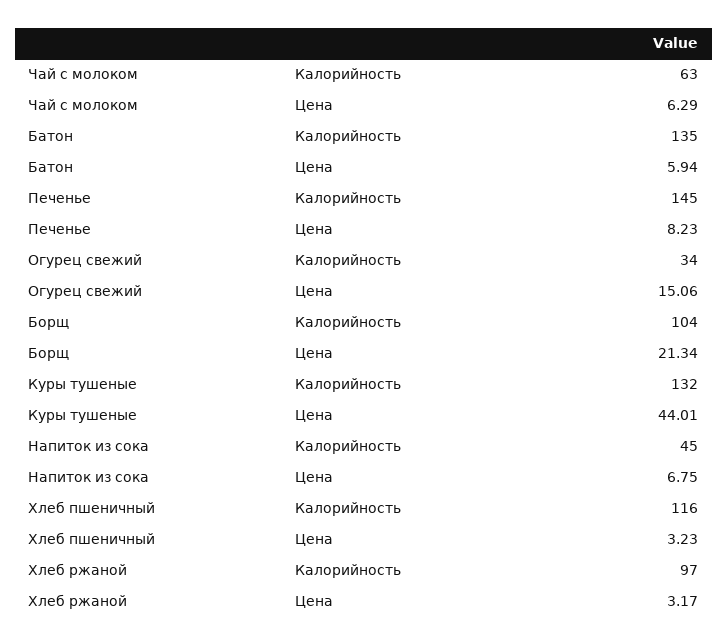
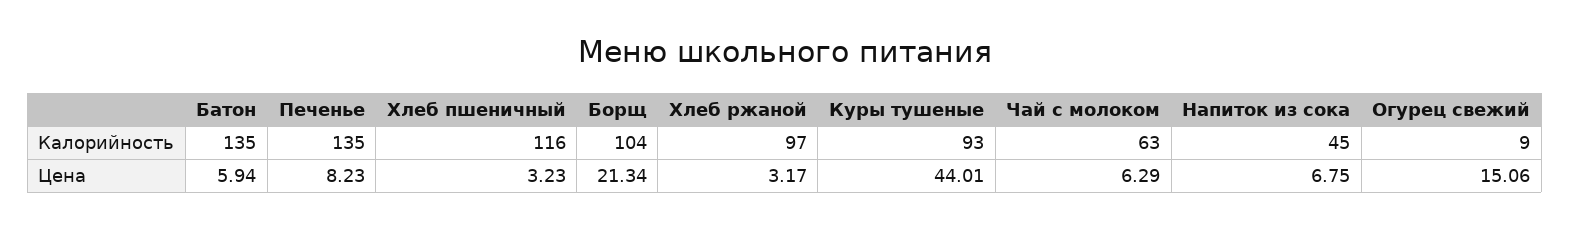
  {
    "Чай с молоком": {
      "Калорийность": 63,
      "Цена": 6.29
    },
    "Батон": {
      "Калорийность": 135,
      "Цена": 5.94
    },
    "Печенье": {
-     "Калорийность": 145,
+     "Калорийность": 135,
      "Цена": 8.23
    },
    "Огурец свежий": {
-     "Калорийность": 34,
+     "Калорийность": 9,
      "Цена": 15.06
    },
    "Борщ": {
      "Калорийность": 104,
      "Цена": 21.34
    },
    "Куры тушеные": {
-     "Калорийность": 132,
+     "Калорийность": 93,
      "Цена": 44.01
    },
    "Напиток из сока": {
      "Калорийность": 45,
      "Цена": 6.75
    },
    "Хлеб пшеничный": {
      "Калорийность": 116,
      "Цена": 3.23
    },
    "Хлеб ржаной": {
      "Калорийность": 97,
      "Цена": 3.17
    }
  }

